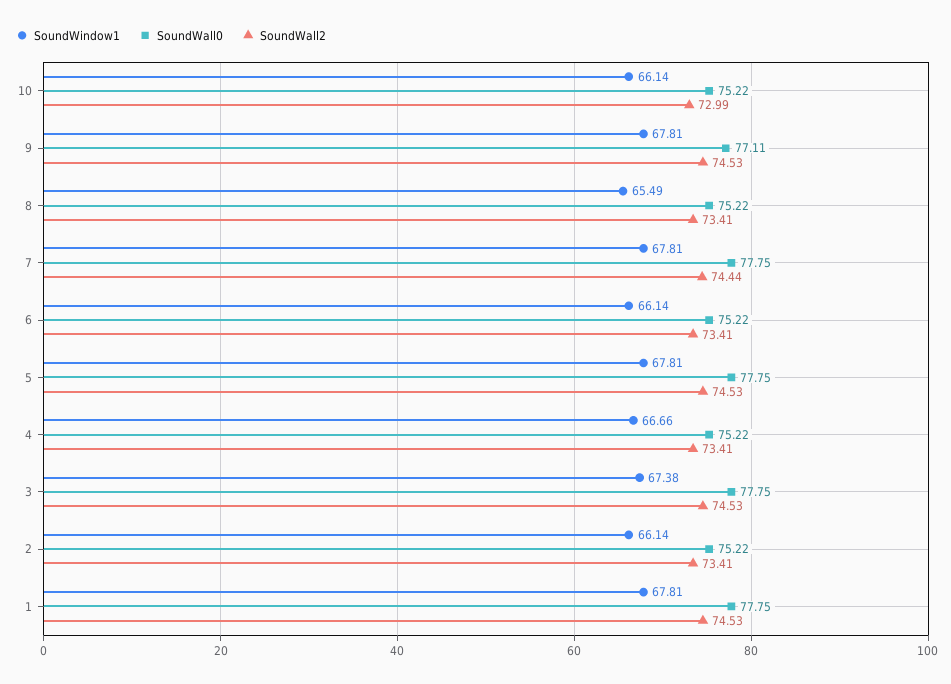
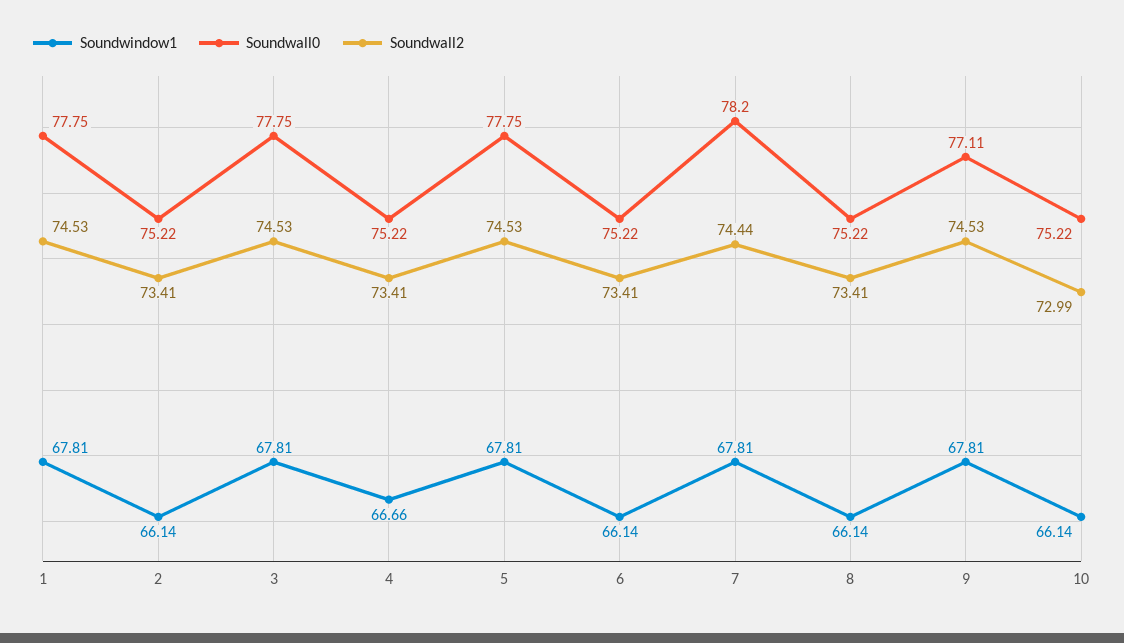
  {
    "SoundWindow1": {
      "10": 66.14,
      "9": 67.81,
-     "8": 65.49,
+     "8": 66.14,
      "7": 67.81,
      "6": 66.14,
      "5": 67.81,
      "4": 66.66,
-     "3": 67.38,
+     "3": 67.81,
      "2": 66.14,
      "1": 67.81
    },
    "SoundWall0": {
      "10": 75.22,
      "9": 77.11,
      "8": 75.22,
-     "7": 77.75,
+     "7": 78.2,
      "6": 75.22,
      "5": 77.75,
      "4": 75.22,
      "3": 77.75,
      "2": 75.22,
      "1": 77.75
    },
    "SoundWall2": {
      "10": 72.99,
      "9": 74.53,
      "8": 73.41,
      "7": 74.44,
      "6": 73.41,
      "5": 74.53,
      "4": 73.41,
      "3": 74.53,
      "2": 73.41,
      "1": 74.53
    }
  }

